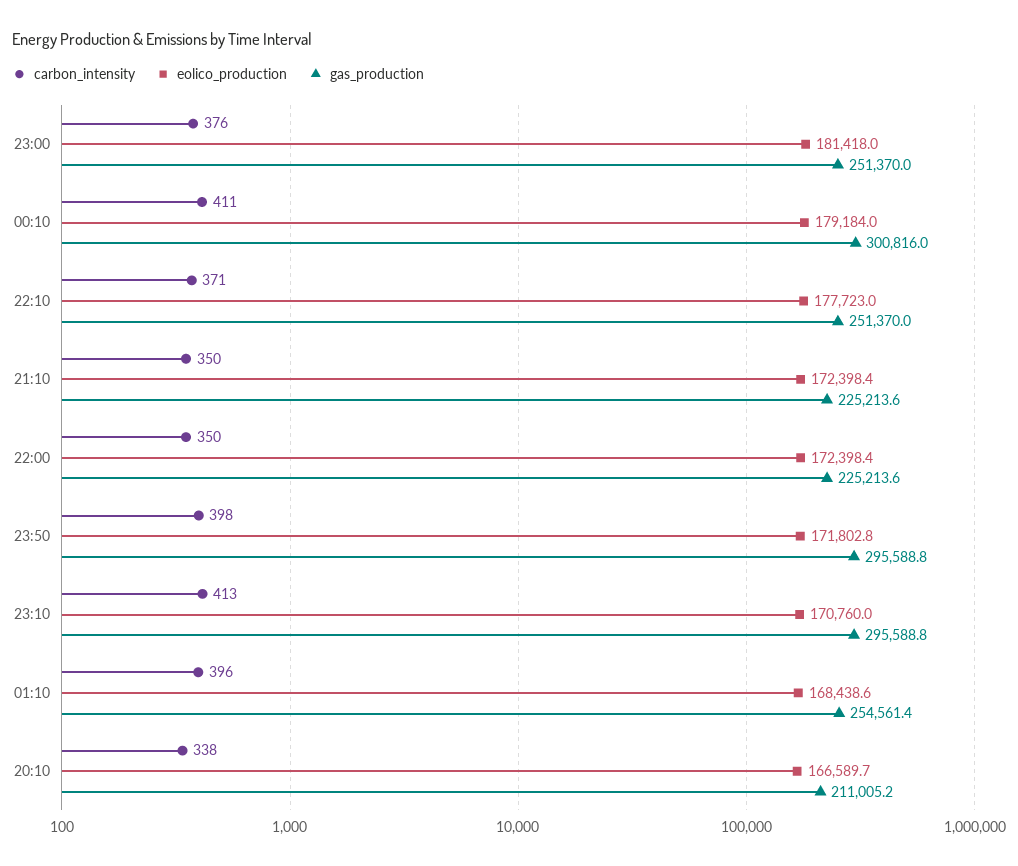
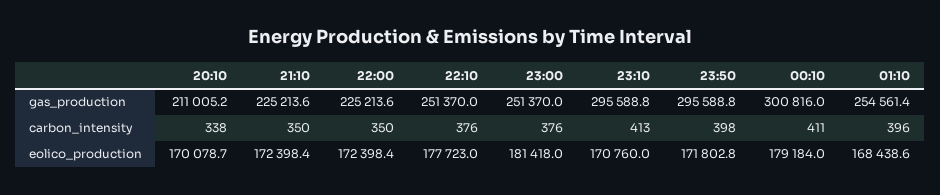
  {
    "carbon_intensity": {
      "23:00": 376,
      "00:10": 411,
-     "22:10": 371,
+     "22:10": 376,
      "21:10": 350,
      "22:00": 350,
      "23:50": 398,
      "23:10": 413,
      "01:10": 396,
      "20:10": 338
    },
    "eolico_production": {
      "23:00": 181418,
      "00:10": 179184,
      "22:10": 177723,
      "21:10": 172398.4,
      "22:00": 172398.4,
      "23:50": 171802.8,
      "23:10": 170760,
      "01:10": 168438.6,
-     "20:10": 166589.7
+     "20:10": 170078.7
    },
    "gas_production": {
      "23:00": 251370,
      "00:10": 300816,
      "22:10": 251370,
      "21:10": 225213.6,
      "22:00": 225213.6,
      "23:50": 295588.8,
      "23:10": 295588.8,
      "01:10": 254561.4,
      "20:10": 211005.2
    }
  }

